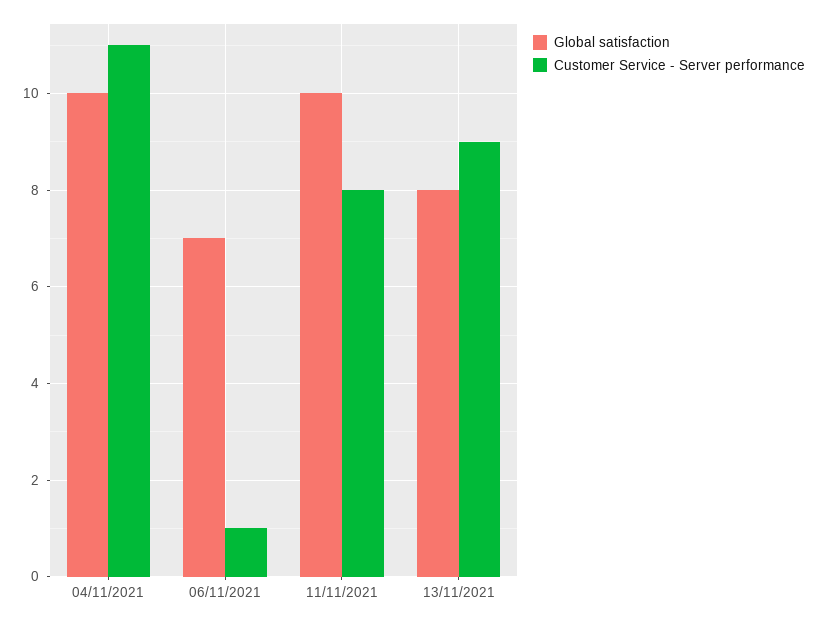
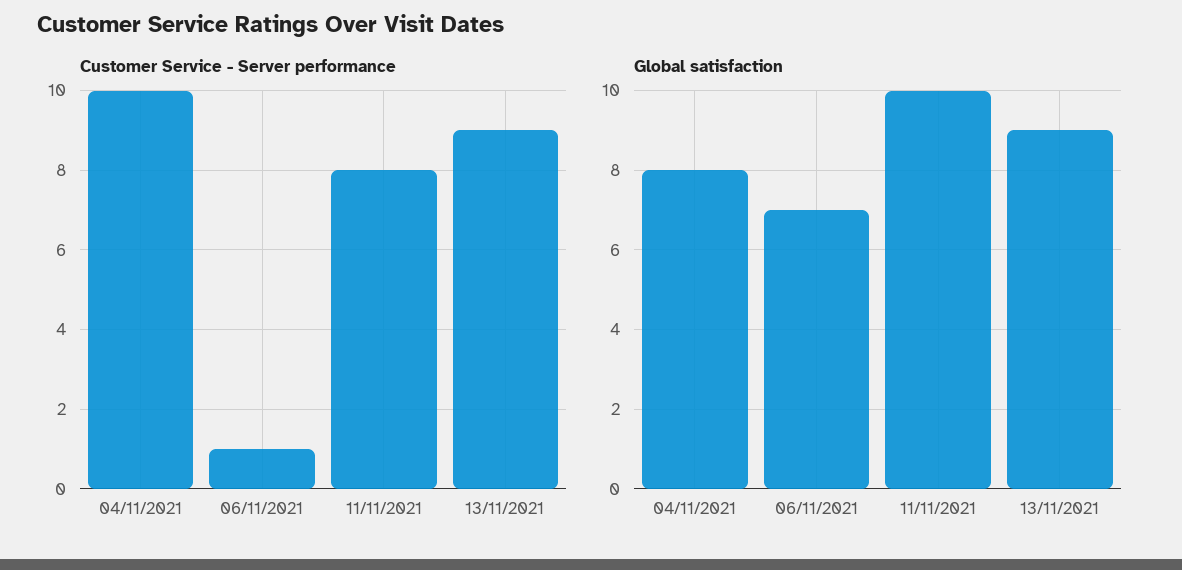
  {
    "Global satisfaction": {
-     "04/11/2021": 10,
+     "04/11/2021": 8,
      "06/11/2021": 7,
      "11/11/2021": 10,
-     "13/11/2021": 8
+     "13/11/2021": 9
    },
    "Customer Service - Server performance": {
-     "04/11/2021": 11,
+     "04/11/2021": 10,
      "06/11/2021": 1,
      "11/11/2021": 8,
      "13/11/2021": 9
    }
  }

